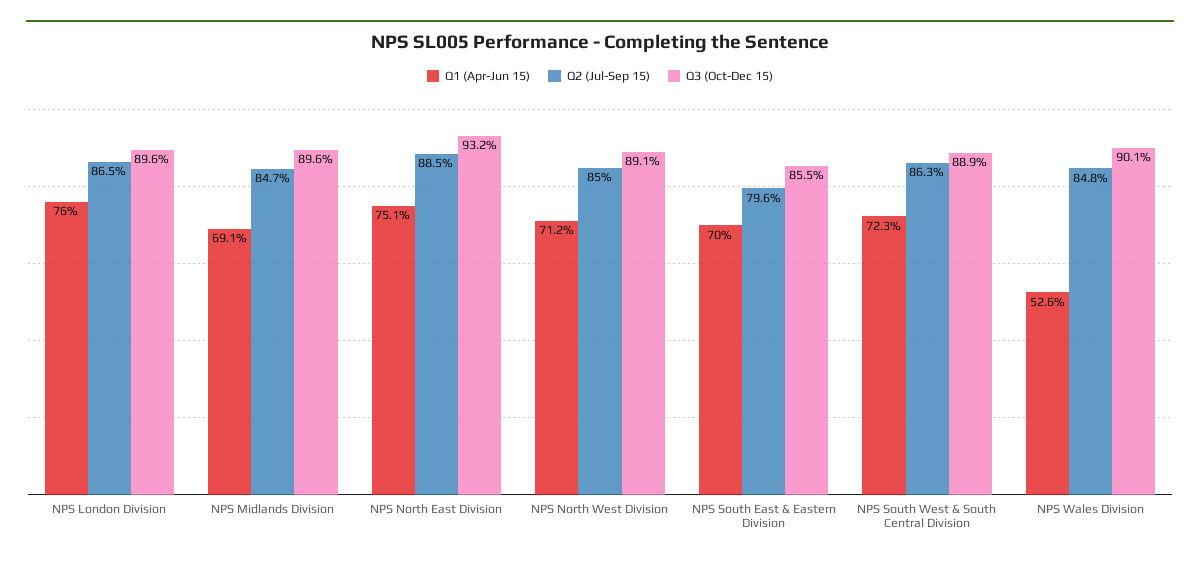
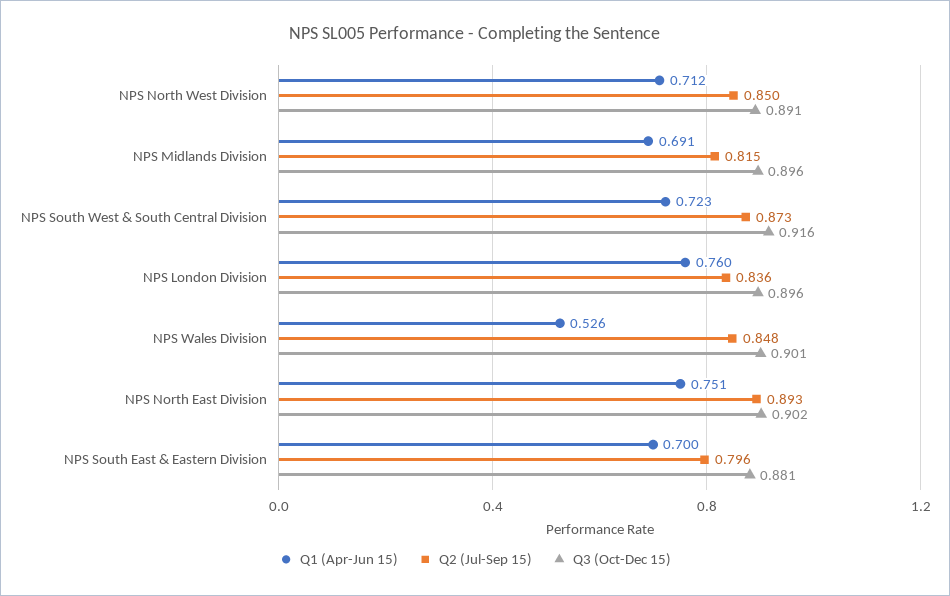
  {
    "Q1 (Apr-Jun 15)": {
      "NPS London Division": 0.76,
      "NPS Midlands Division": 0.691,
      "NPS North East Division": 0.751,
      "NPS North West Division": 0.712,
      "NPS South East & Eastern Division": 0.7,
      "NPS South West & South Central Division": 0.723,
      "NPS Wales Division": 0.526
    },
    "Q2 (Jul-Sep 15)": {
-     "NPS London Division": 0.865,
+     "NPS London Division": 0.836,
-     "NPS Midlands Division": 0.847,
+     "NPS Midlands Division": 0.815,
-     "NPS North East Division": 0.885,
+     "NPS North East Division": 0.893,
      "NPS North West Division": 0.85,
      "NPS South East & Eastern Division": 0.796,
-     "NPS South West & South Central Division": 0.863,
+     "NPS South West & South Central Division": 0.873,
      "NPS Wales Division": 0.848
    },
    "Q3 (Oct-Dec 15)": {
      "NPS London Division": 0.896,
      "NPS Midlands Division": 0.896,
-     "NPS North East Division": 0.932,
+     "NPS North East Division": 0.902,
      "NPS North West Division": 0.891,
-     "NPS South East & Eastern Division": 0.855,
+     "NPS South East & Eastern Division": 0.881,
-     "NPS South West & South Central Division": 0.889,
+     "NPS South West & South Central Division": 0.916,
      "NPS Wales Division": 0.901
    }
  }

